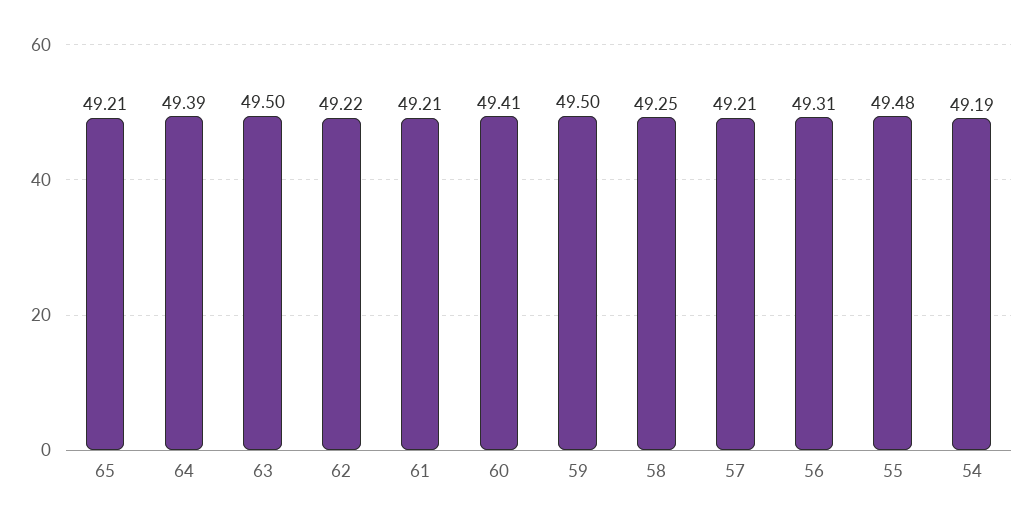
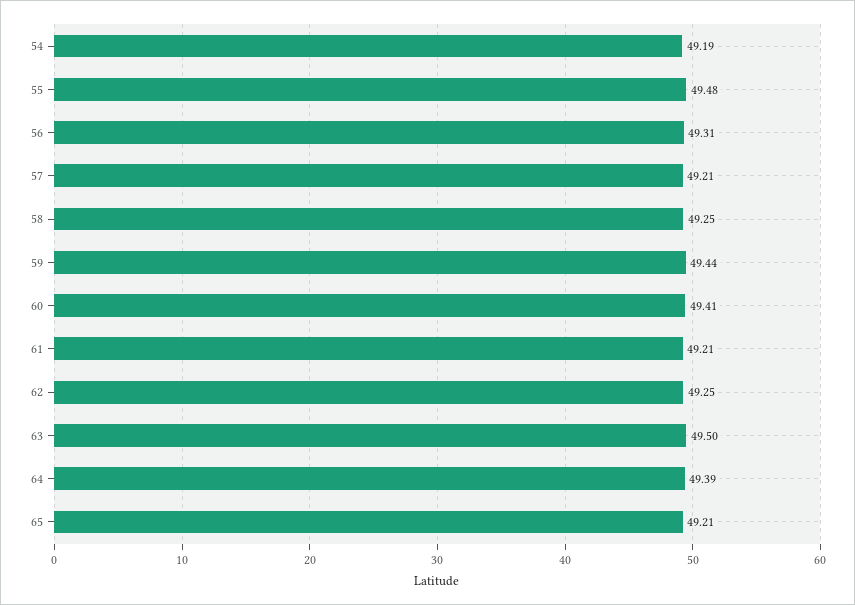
  {
    "65": 49.21,
    "64": 49.39,
    "63": 49.5,
-   "62": 49.22,
+   "62": 49.25,
    "61": 49.21,
    "60": 49.41,
-   "59": 49.5,
+   "59": 49.44,
    "58": 49.25,
    "57": 49.21,
    "56": 49.31,
    "55": 49.48,
    "54": 49.19
  }

